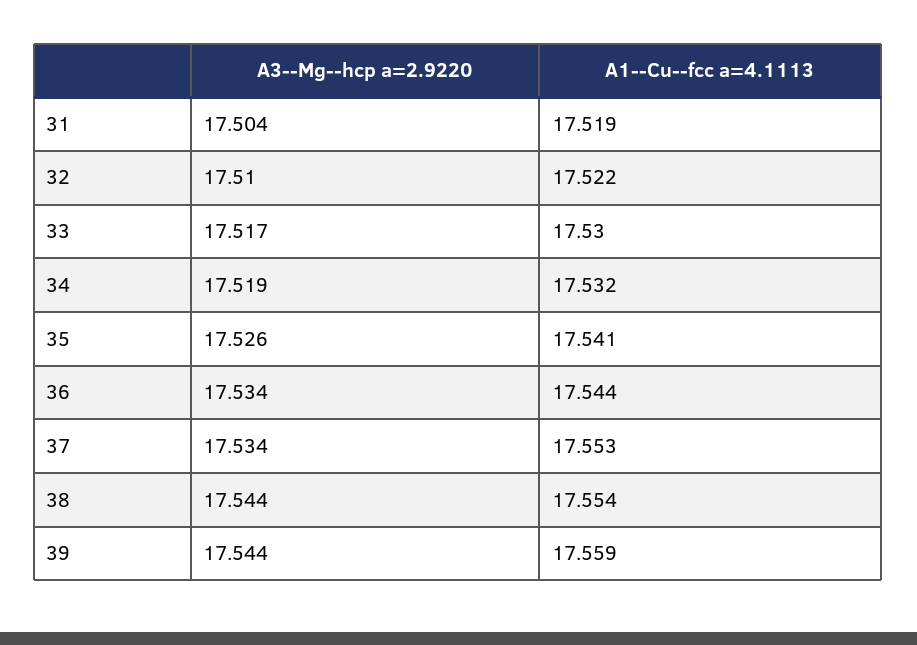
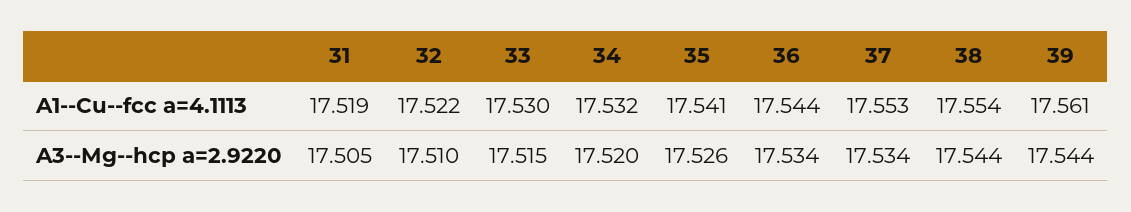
  {
    "A3--Mg--hcp a=2.9220": {
-     "31": 17.504,
+     "31": 17.505,
      "32": 17.51,
-     "33": 17.517,
+     "33": 17.515,
-     "34": 17.519,
+     "34": 17.52,
      "35": 17.526,
      "36": 17.534,
      "37": 17.534,
      "38": 17.544,
      "39": 17.544
    },
    "A1--Cu--fcc a=4.1113": {
      "31": 17.519,
      "32": 17.522,
      "33": 17.53,
      "34": 17.532,
      "35": 17.541,
      "36": 17.544,
      "37": 17.553,
      "38": 17.554,
-     "39": 17.559
+     "39": 17.561
    }
  }

